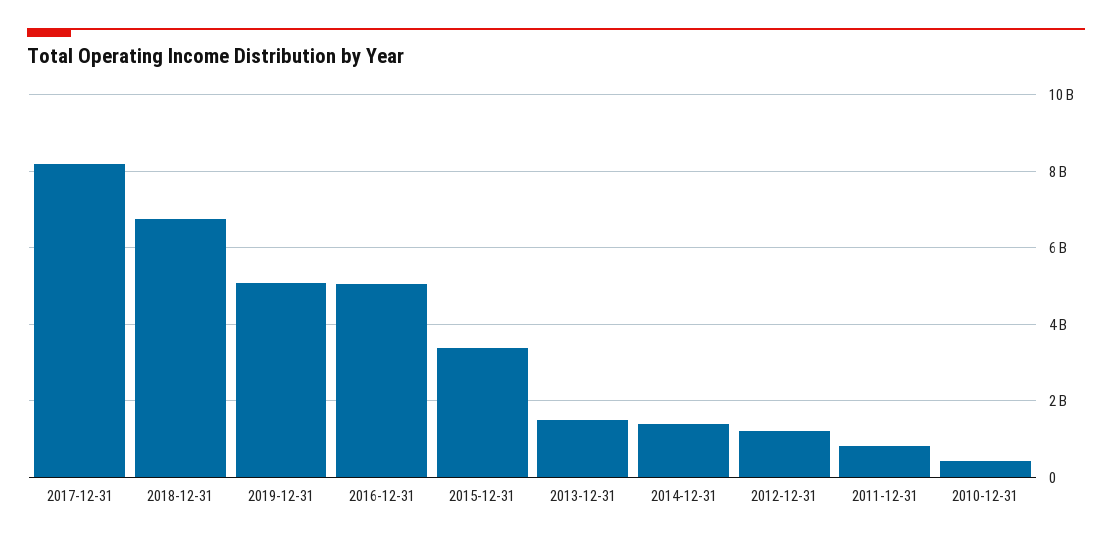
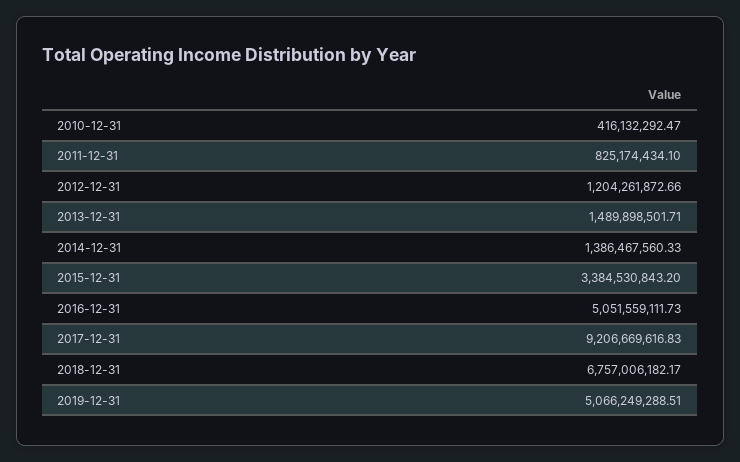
  {
-   "2017-12-31": 8200000000,
+   "2017-12-31": 9206669616.83,
    "2018-12-31": 6757006182.17,
    "2019-12-31": 5066249288.51,
    "2016-12-31": 5051559111.73,
    "2015-12-31": 3384530843.2,
    "2013-12-31": 1489898501.71,
    "2014-12-31": 1386467560.33,
    "2012-12-31": 1204261872.66,
    "2011-12-31": 825174434.1,
    "2010-12-31": 416132292.47
  }

